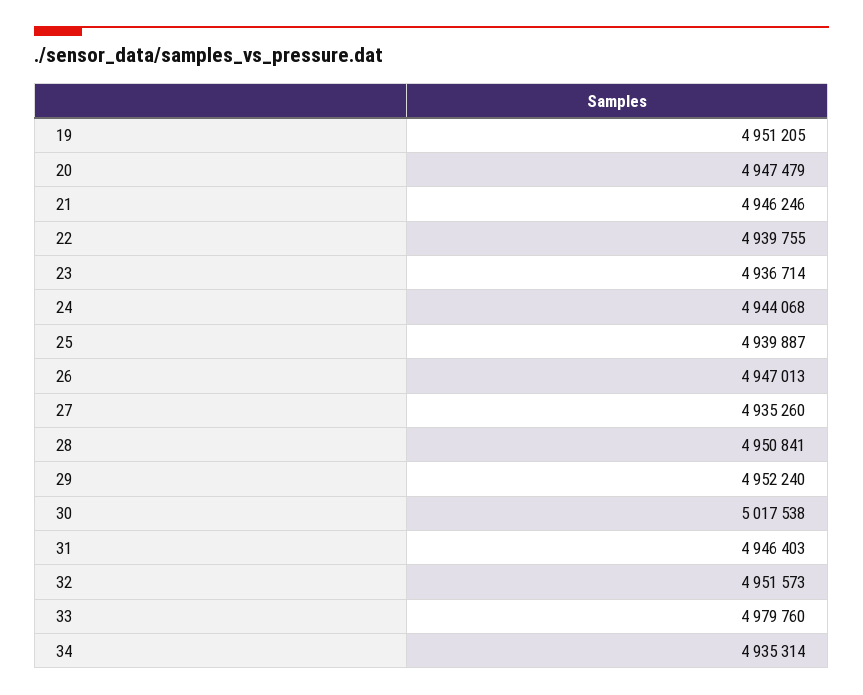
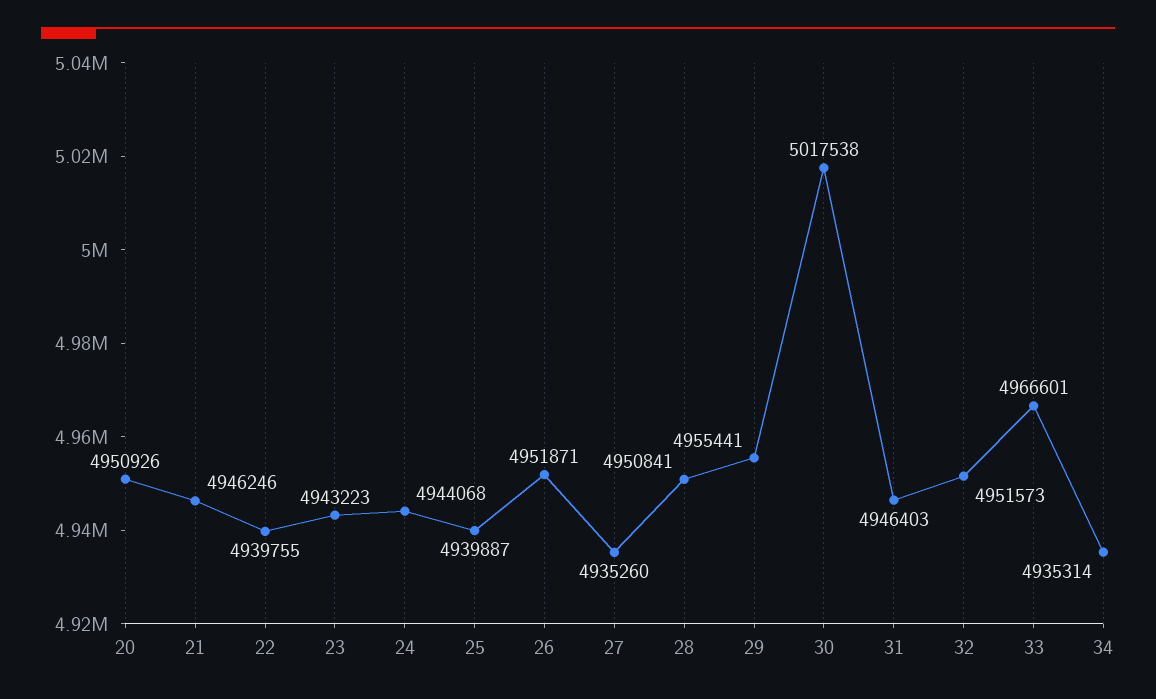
  {
-   "19": 4951205,
-   "20": 4947479,
+   "20": 4950926,
    "21": 4946246,
    "22": 4939755,
-   "23": 4936714,
+   "23": 4943223,
    "24": 4944068,
    "25": 4939887,
-   "26": 4947013,
+   "26": 4951871,
    "27": 4935260,
    "28": 4950841,
-   "29": 4952240,
+   "29": 4955441,
    "30": 5017538,
    "31": 4946403,
    "32": 4951573,
-   "33": 4979760,
+   "33": 4966601,
    "34": 4935314
  }

